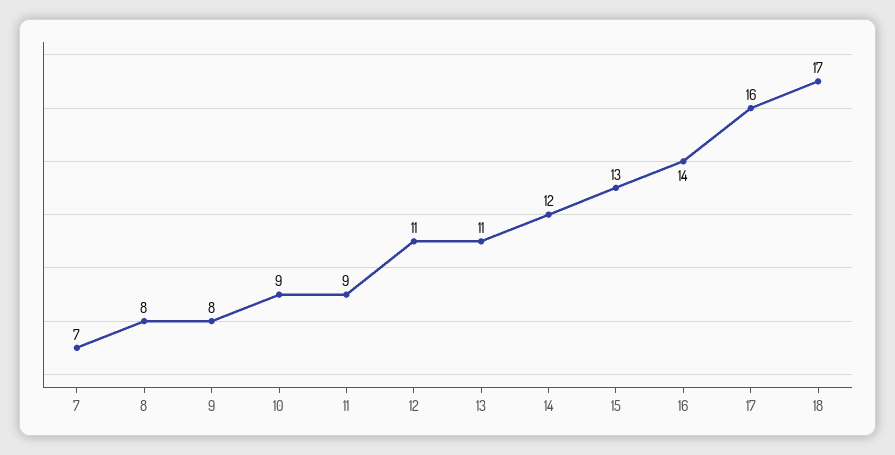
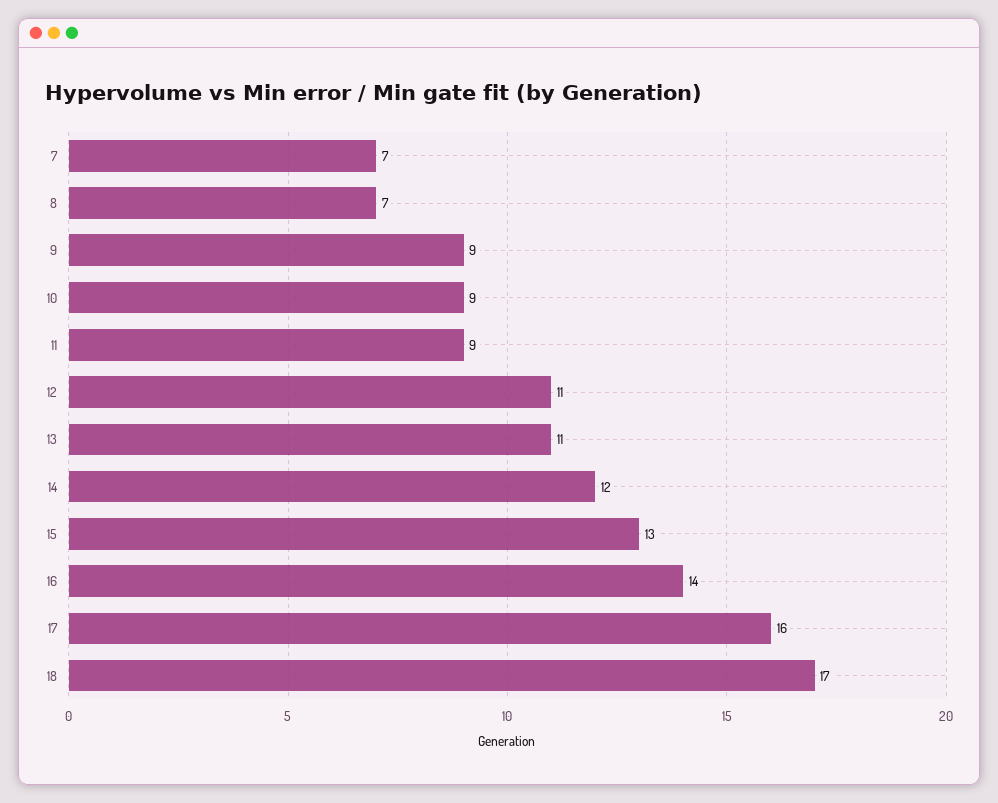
  {
    "7": 7,
-   "8": 8,
+   "8": 7,
-   "9": 8,
+   "9": 9,
    "10": 9,
    "11": 9,
    "12": 11,
    "13": 11,
    "14": 12,
    "15": 13,
    "16": 14,
    "17": 16,
    "18": 17
  }

